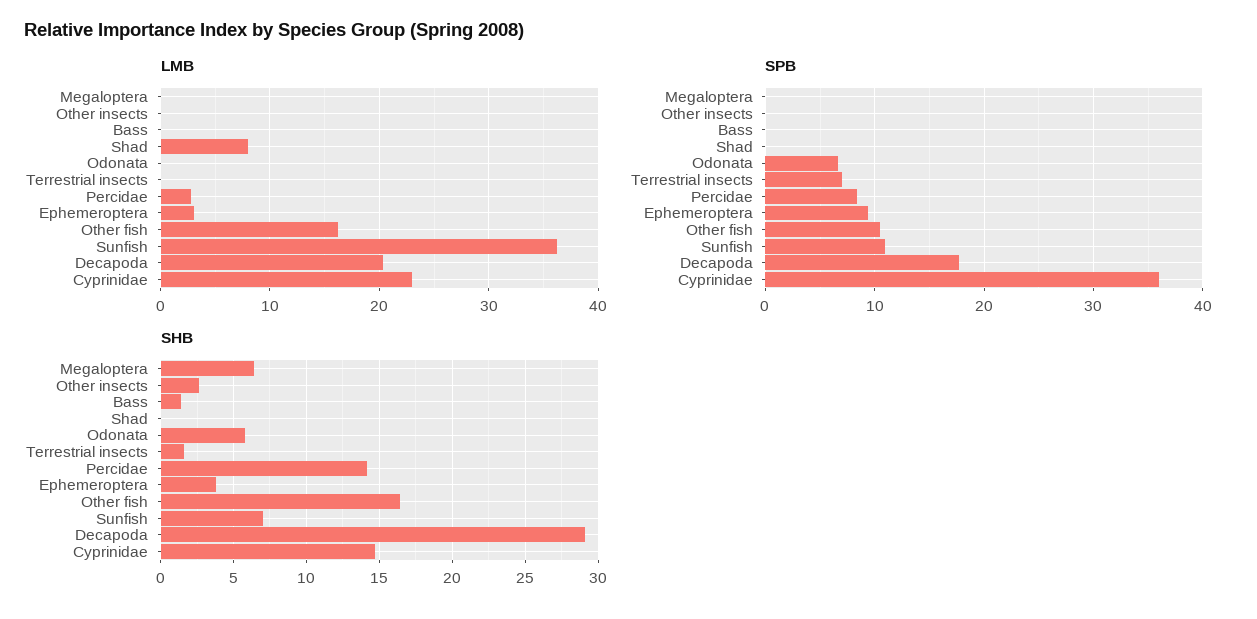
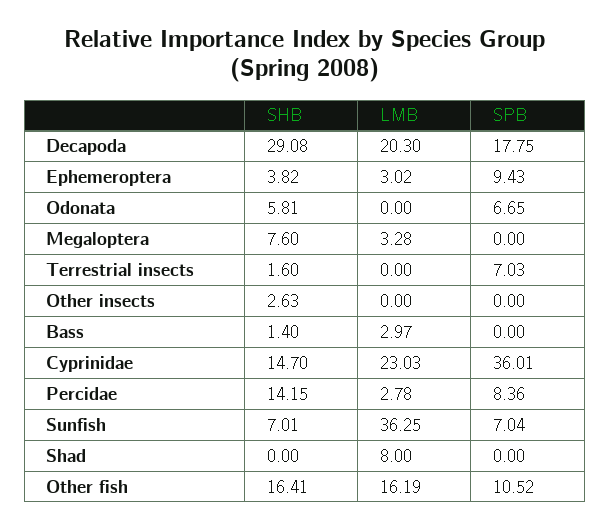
  {
    "LMB": {
-     "Megaloptera": 0,
+     "Megaloptera": 3.28,
      "Other insects": 0,
-     "Bass": 0,
+     "Bass": 2.97,
      "Shad": 8,
      "Odonata": 0,
      "Terrestrial insects": 0,
      "Percidae": 2.78,
      "Ephemeroptera": 3.02,
      "Other fish": 16.19,
      "Sunfish": 36.25,
      "Decapoda": 20.3,
      "Cyprinidae": 23.03
    },
    "SPB": {
      "Megaloptera": 0,
      "Other insects": 0,
      "Bass": 0,
      "Shad": 0,
      "Odonata": 6.65,
      "Terrestrial insects": 7.03,
      "Percidae": 8.36,
      "Ephemeroptera": 9.43,
      "Other fish": 10.52,
-     "Sunfish": 11,
+     "Sunfish": 7.04,
      "Decapoda": 17.75,
      "Cyprinidae": 36.01
    },
    "SHB": {
-     "Megaloptera": 6.5,
+     "Megaloptera": 7.6,
      "Other insects": 2.63,
      "Bass": 1.4,
      "Shad": 0,
      "Odonata": 5.81,
      "Terrestrial insects": 1.6,
      "Percidae": 14.15,
      "Ephemeroptera": 3.82,
      "Other fish": 16.41,
      "Sunfish": 7.01,
      "Decapoda": 29.08,
      "Cyprinidae": 14.7
    }
  }

